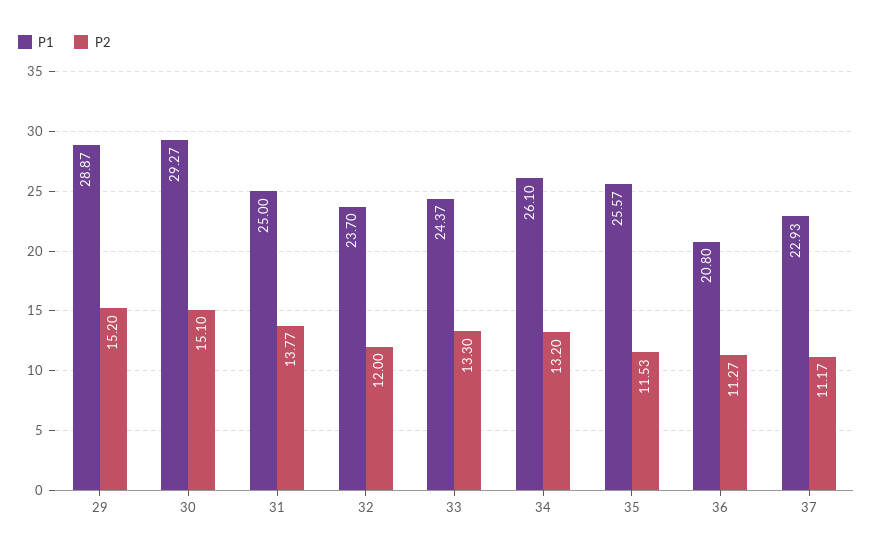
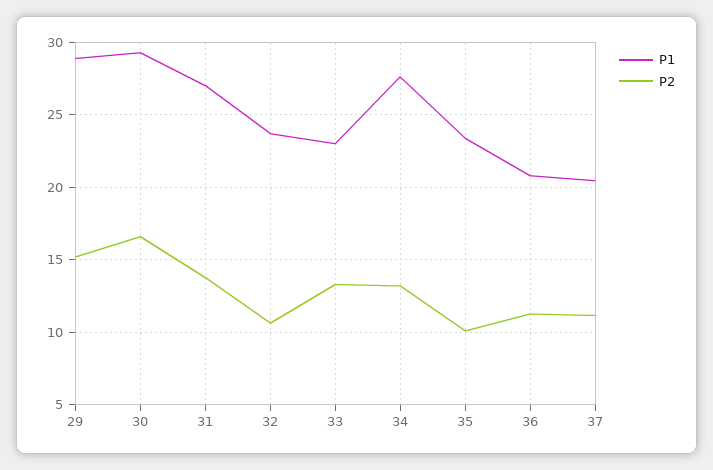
  {
    "P1": {
      "29": 28.87,
      "30": 29.27,
-     "31": 25,
+     "31": 27,
      "32": 23.7,
-     "33": 24.37,
+     "33": 23,
-     "34": 26.1,
+     "34": 27.5,
-     "35": 25.57,
+     "35": 23.5,
      "36": 20.8,
-     "37": 22.93
+     "37": 20.5
    },
    "P2": {
      "29": 15.2,
-     "30": 15.1,
+     "30": 16.5,
      "31": 13.77,
-     "32": 12,
+     "32": 10.5,
      "33": 13.3,
      "34": 13.2,
-     "35": 11.53,
+     "35": 10,
      "36": 11.27,
      "37": 11.17
    }
  }

